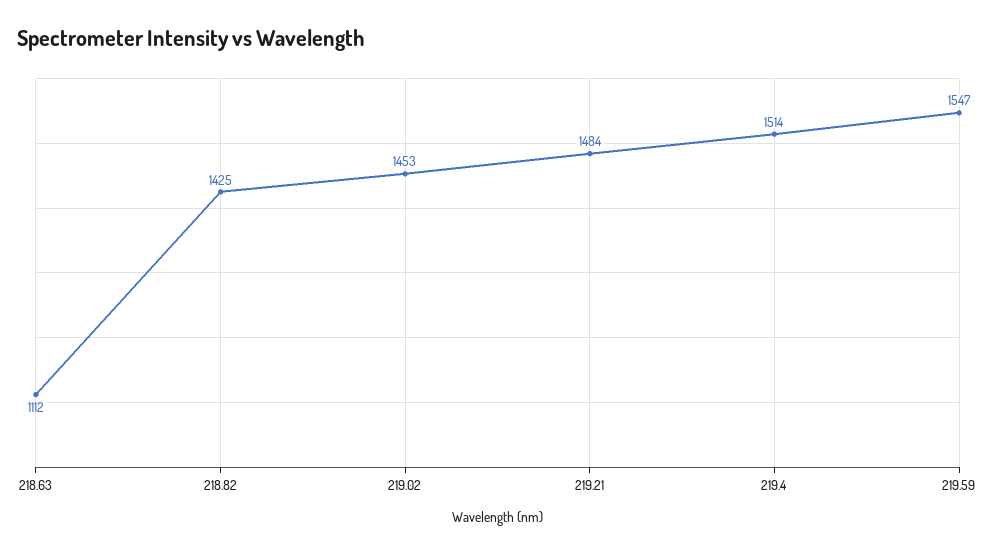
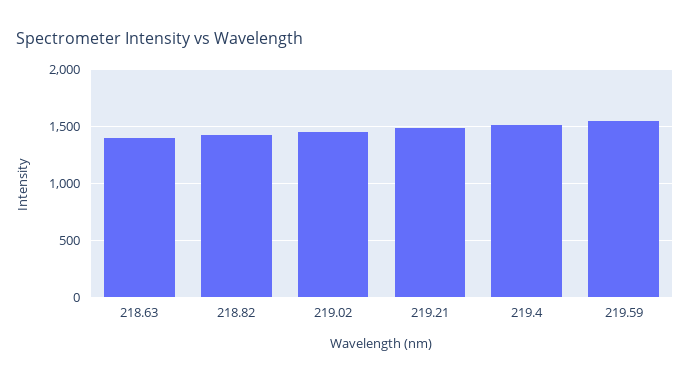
  {
-   "218.63": 1112,
+   "218.63": 1400,
    "218.82": 1425,
    "219.02": 1453,
    "219.21": 1484,
    "219.4": 1514,
    "219.59": 1547
  }

